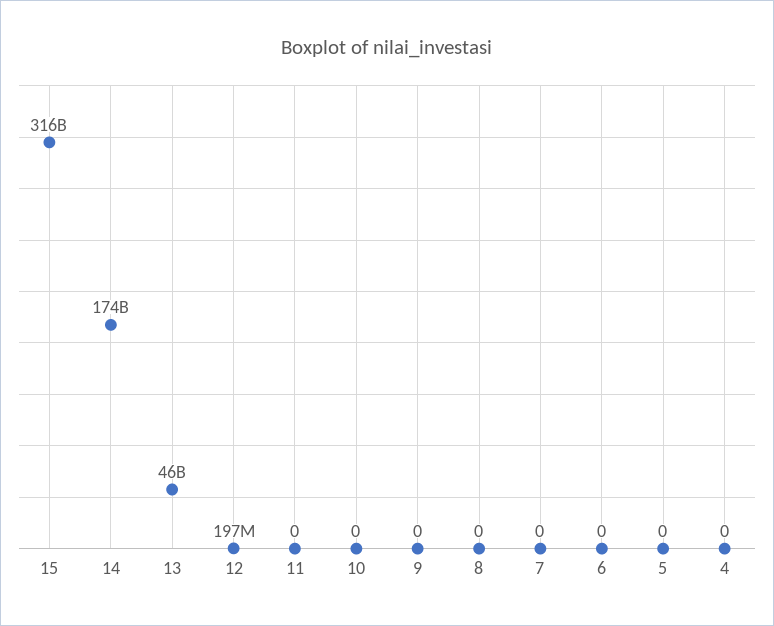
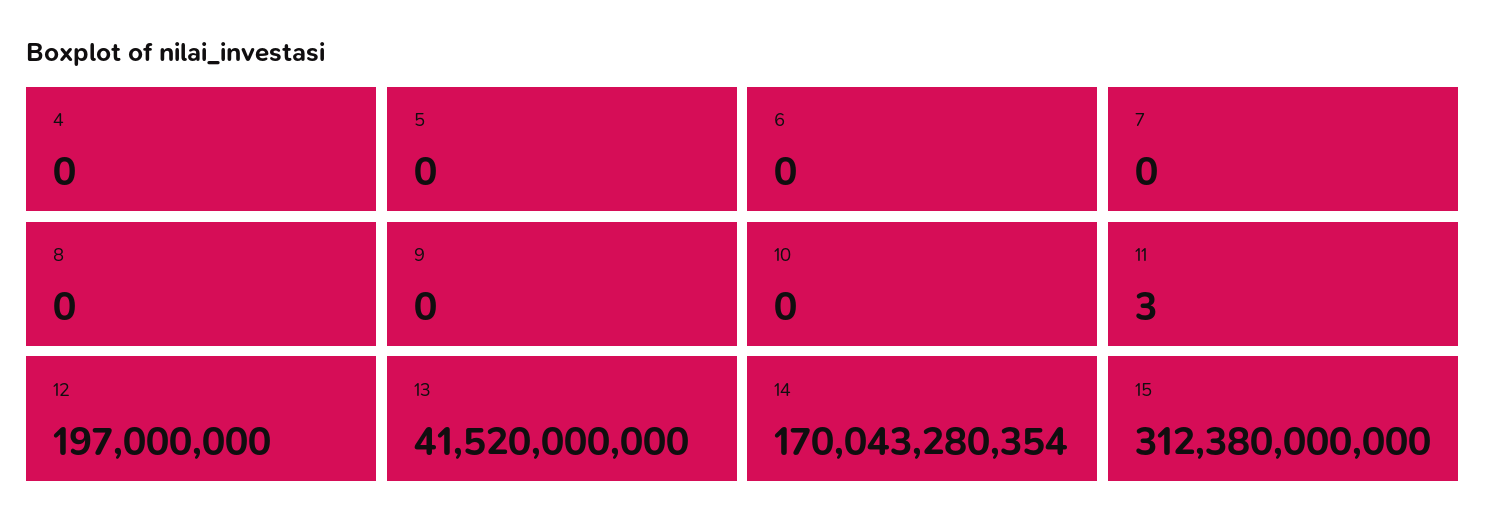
  {
-   "15": 316000000000,
+   "15": 312380000000,
-   "14": 174000000000,
+   "14": 170043280354,
-   "13": 46000000000,
+   "13": 41520000000,
    "12": 197000000,
-   "11": 0,
+   "11": 3,
    "10": 0,
    "9": 0,
    "8": 0,
    "7": 0,
    "6": 0,
    "5": 0,
    "4": 0
  }

